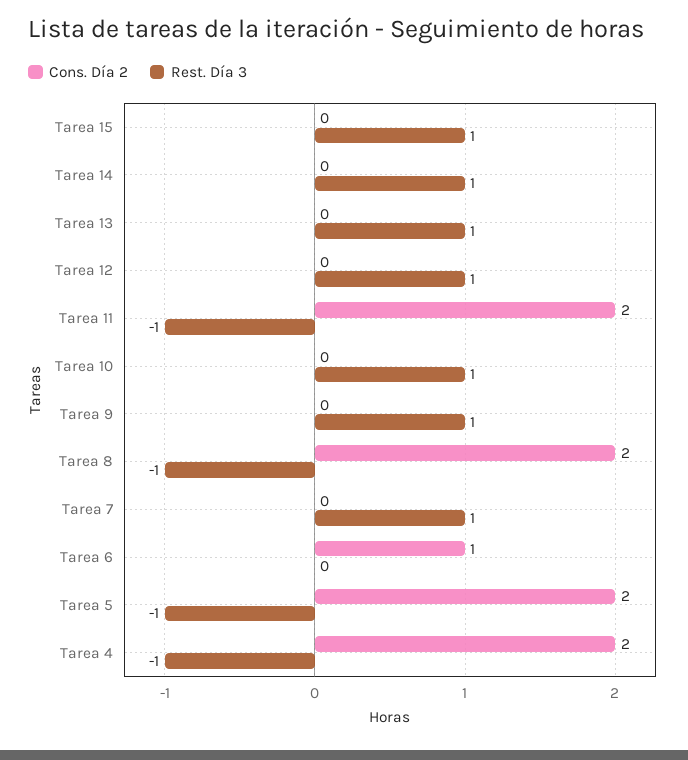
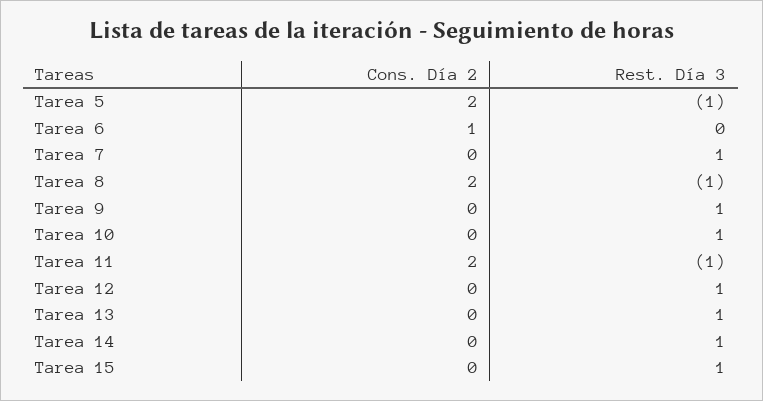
  {
    "Cons. Día 2": {
      "Tarea 15": 0,
      "Tarea 14": 0,
      "Tarea 13": 0,
      "Tarea 12": 0,
      "Tarea 11": 2,
      "Tarea 10": 0,
      "Tarea 9": 0,
      "Tarea 8": 2,
      "Tarea 7": 0,
      "Tarea 6": 1,
-     "Tarea 5": 2,
+     "Tarea 5": 2
-     "Tarea 4": 2
    },
    "Rest. Día 3": {
      "Tarea 15": 1,
      "Tarea 14": 1,
      "Tarea 13": 1,
      "Tarea 12": 1,
      "Tarea 11": -1,
      "Tarea 10": 1,
      "Tarea 9": 1,
      "Tarea 8": -1,
      "Tarea 7": 1,
      "Tarea 6": 0,
-     "Tarea 5": -1,
+     "Tarea 5": -1
-     "Tarea 4": -1
    }
  }

